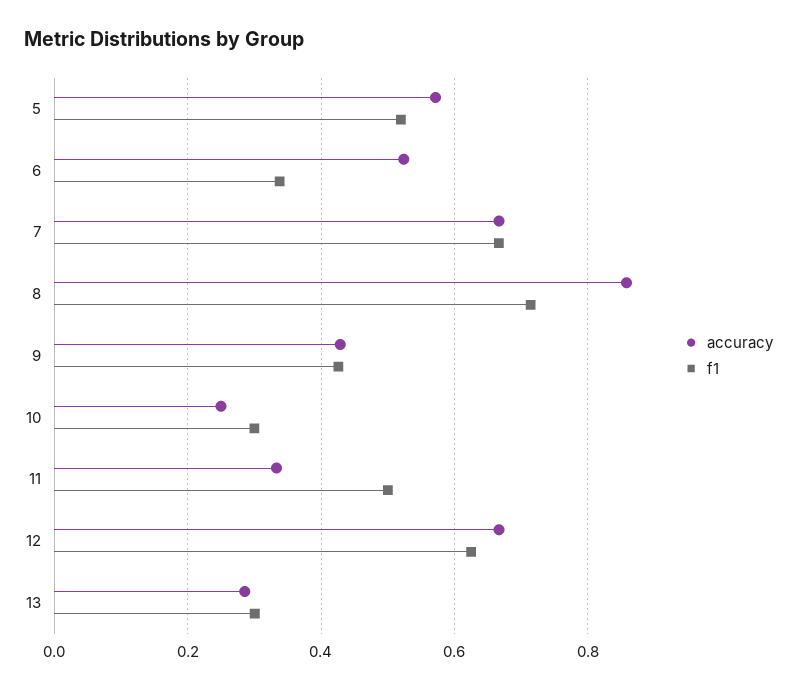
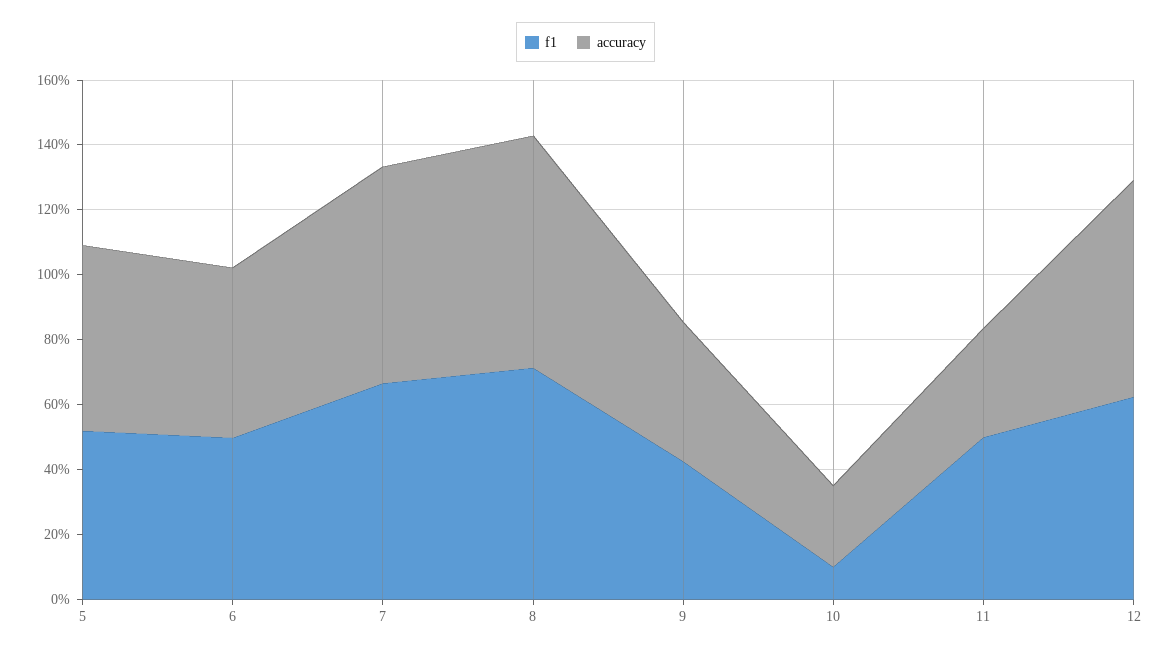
  {
    "accuracy": {
      "5": 0.58,
      "6": 0.52,
      "7": 0.66,
-     "8": 0.86,
+     "8": 0.7,
      "9": 0.42,
      "10": 0.26,
      "11": 0.34,
-     "12": 0.66,
+     "12": 0.66
-     "13": 0.28
    },
    "f1": {
      "5": 0.52,
-     "6": 0.34,
+     "6": 0.5,
      "7": 0.66,
      "8": 0.72,
      "9": 0.42,
-     "10": 0.3,
+     "10": 0.1,
      "11": 0.5,
-     "12": 0.62,
+     "12": 0.62
-     "13": 0.3
    }
  }

